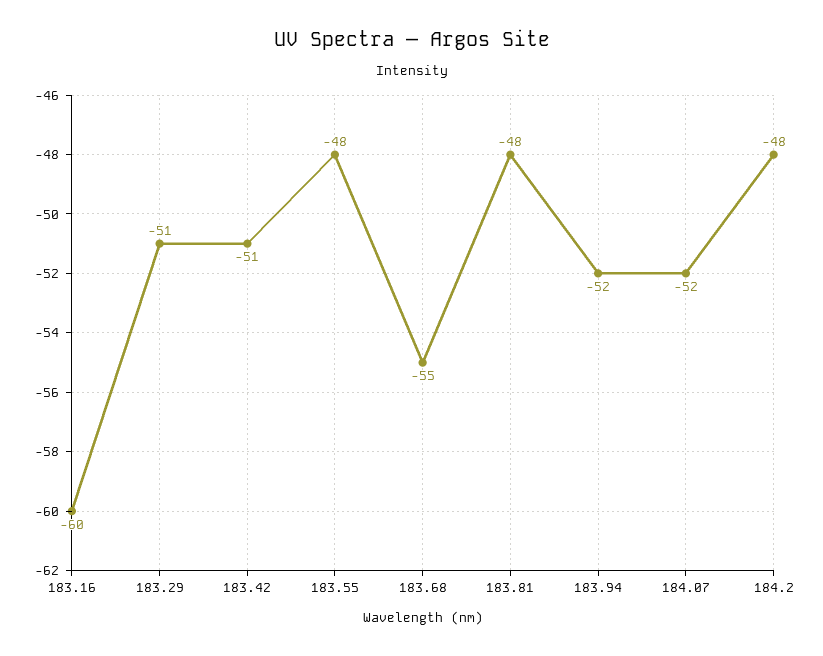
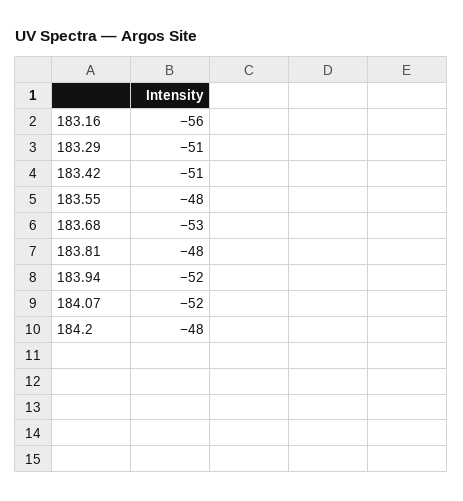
  {
-   "183.16": -60,
+   "183.16": -56,
    "183.29": -51,
    "183.42": -51,
    "183.55": -48,
-   "183.68": -55,
+   "183.68": -53,
    "183.81": -48,
    "183.94": -52,
    "184.07": -52,
    "184.2": -48
  }

